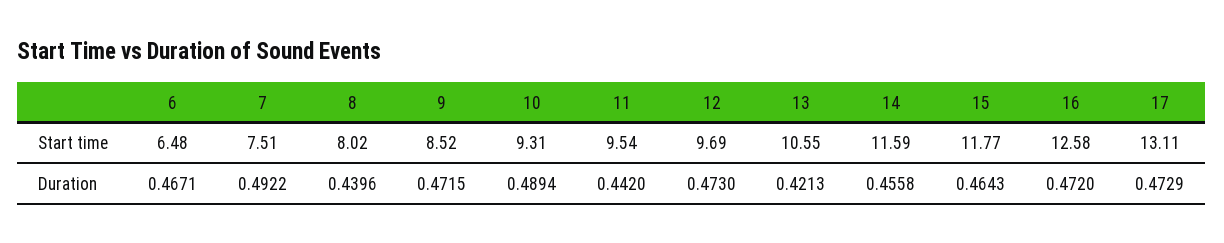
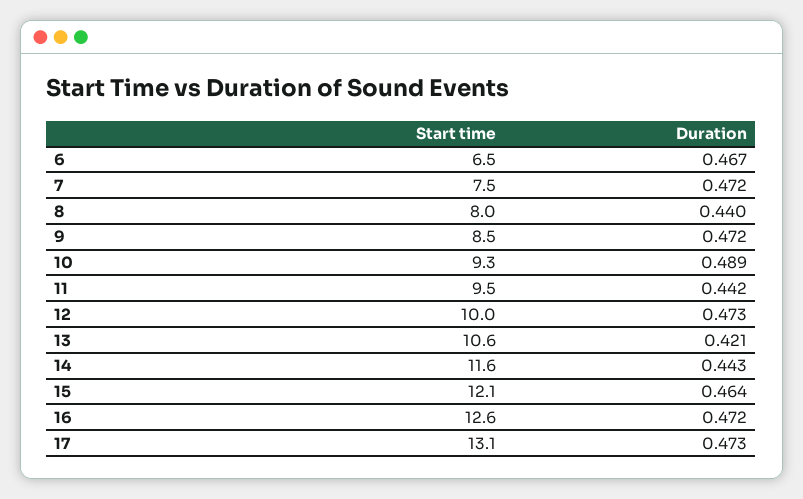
  {
    "6": {
      "Start time": 6.48,
      "Duration": 0.4671
    },
    "7": {
      "Start time": 7.51,
-     "Duration": 0.4922
+     "Duration": 0.472
    },
    "8": {
      "Start time": 8.02,
      "Duration": 0.4396
    },
    "9": {
      "Start time": 8.52,
      "Duration": 0.4715
    },
    "10": {
      "Start time": 9.31,
      "Duration": 0.4894
    },
    "11": {
      "Start time": 9.54,
      "Duration": 0.442
    },
    "12": {
-     "Start time": 9.69,
+     "Start time": 10,
      "Duration": 0.473
    },
    "13": {
      "Start time": 10.55,
      "Duration": 0.4213
    },
    "14": {
      "Start time": 11.59,
-     "Duration": 0.4558
+     "Duration": 0.443
    },
    "15": {
-     "Start time": 11.77,
+     "Start time": 12.1,
      "Duration": 0.4643
    },
    "16": {
      "Start time": 12.58,
      "Duration": 0.472
    },
    "17": {
      "Start time": 13.11,
      "Duration": 0.4729
    }
  }

